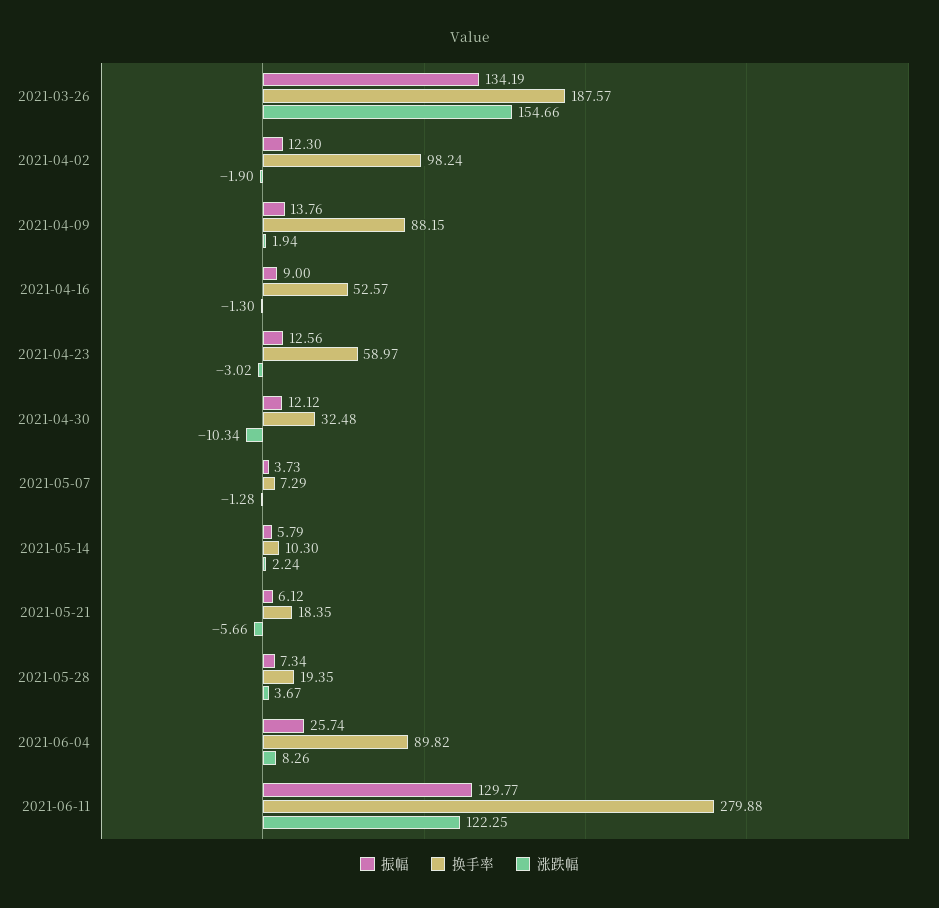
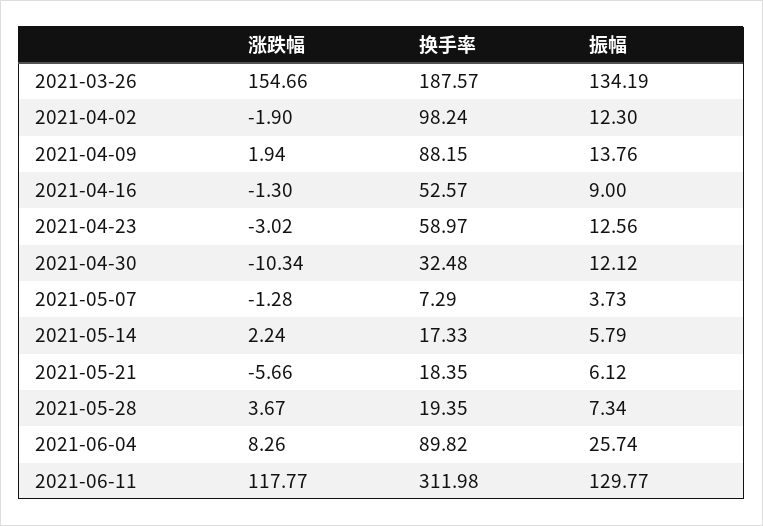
  {
    "振幅": {
      "2021-03-26": 134.19,
      "2021-04-02": 12.3,
      "2021-04-09": 13.76,
      "2021-04-16": 9,
      "2021-04-23": 12.56,
      "2021-04-30": 12.12,
      "2021-05-07": 3.73,
      "2021-05-14": 5.79,
      "2021-05-21": 6.12,
      "2021-05-28": 7.34,
      "2021-06-04": 25.74,
      "2021-06-11": 129.77
    },
    "换手率": {
      "2021-03-26": 187.57,
      "2021-04-02": 98.24,
      "2021-04-09": 88.15,
      "2021-04-16": 52.57,
      "2021-04-23": 58.97,
      "2021-04-30": 32.48,
      "2021-05-07": 7.29,
-     "2021-05-14": 10.3,
+     "2021-05-14": 17.33,
      "2021-05-21": 18.35,
      "2021-05-28": 19.35,
      "2021-06-04": 89.82,
-     "2021-06-11": 279.88
+     "2021-06-11": 311.98
    },
    "涨跌幅": {
      "2021-03-26": 154.66,
      "2021-04-02": -1.9,
      "2021-04-09": 1.94,
      "2021-04-16": -1.3,
      "2021-04-23": -3.02,
      "2021-04-30": -10.34,
      "2021-05-07": -1.28,
      "2021-05-14": 2.24,
      "2021-05-21": -5.66,
      "2021-05-28": 3.67,
      "2021-06-04": 8.26,
-     "2021-06-11": 122.25
+     "2021-06-11": 117.77
    }
  }

